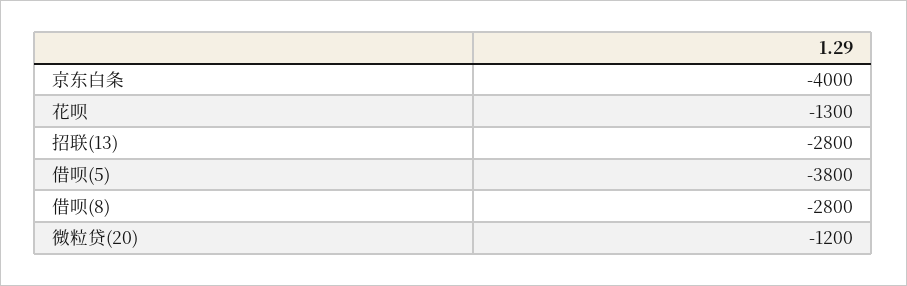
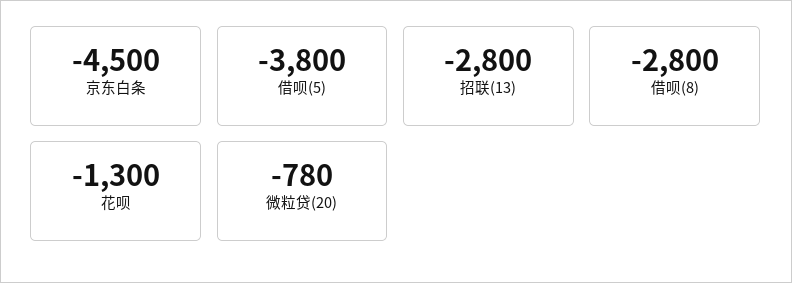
  {
-   "京东白条": -4000,
+   "京东白条": -4500,
    "花呗": -1300,
    "招联(13)": -2800,
    "借呗(5)": -3800,
    "借呗(8)": -2800,
-   "微粒贷(20)": -1200
+   "微粒贷(20)": -780
  }

